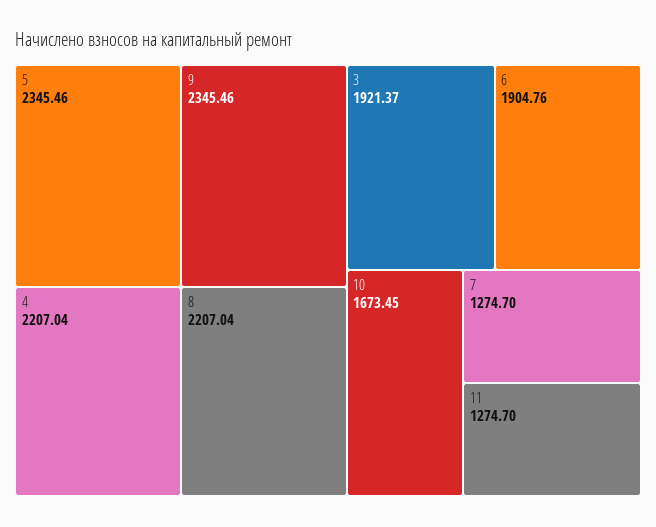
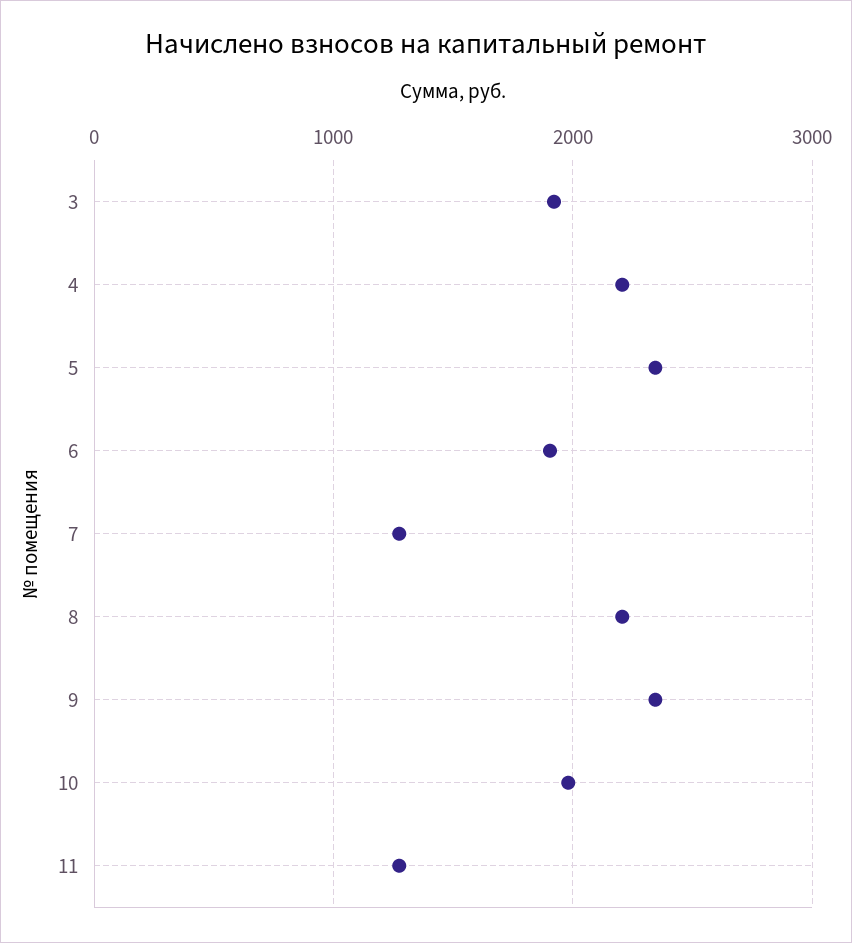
  {
    "5": 2345.46,
    "9": 2345.46,
    "4": 2207.04,
    "8": 2207.04,
    "3": 1921.37,
    "6": 1904.76,
-   "10": 1673.45,
+   "10": 2000,
    "7": 1274.7,
    "11": 1274.7
  }

